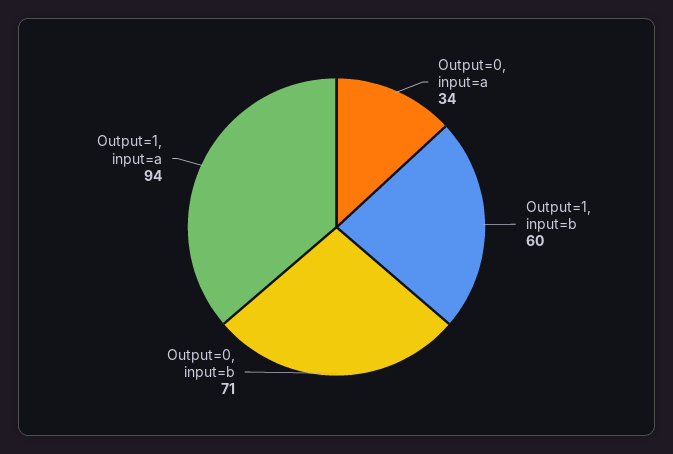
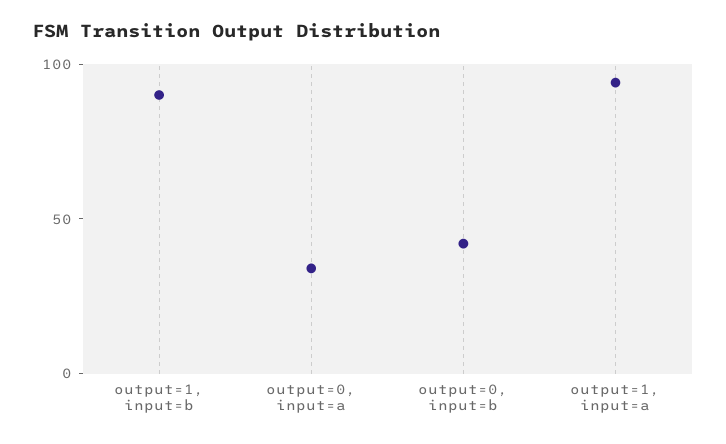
  {
    "Output=0, input=a": 34,
-   "Output=1, input=b": 60,
+   "Output=1, input=b": 90,
-   "Output=0, input=b": 71,
+   "Output=0, input=b": 40,
    "Output=1, input=a": 94
  }

